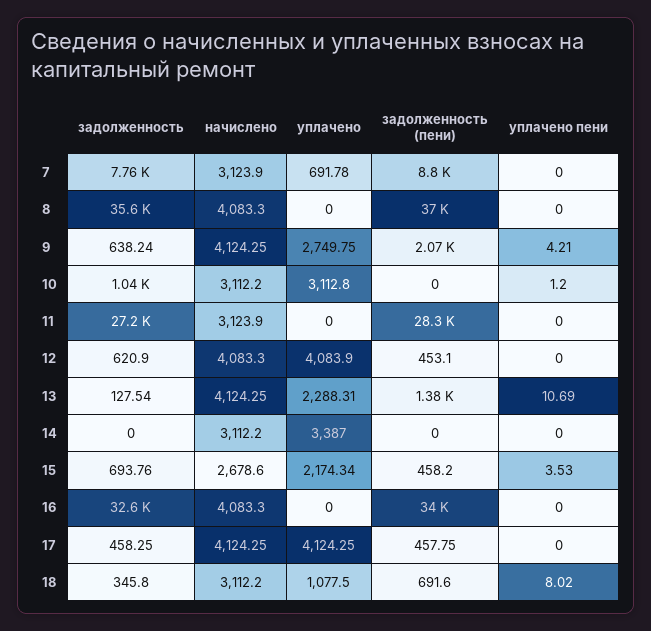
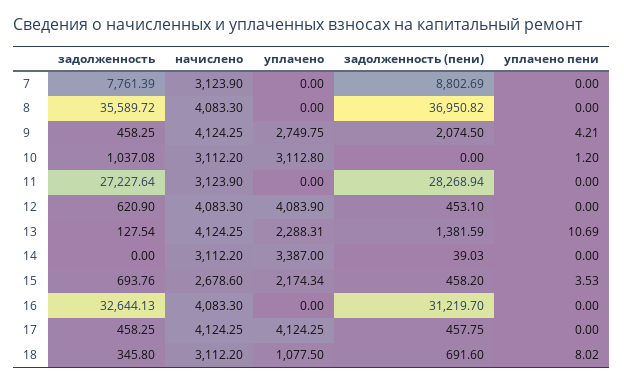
  {
    "задолженность": {
      "7": 7761.39,
      "8": 35589.72,
-     "9": 638.24,
+     "9": 458.25,
      "10": 1037.08,
      "11": 27227.64,
      "12": 620.9,
      "13": 127.54,
      "14": 0,
      "15": 693.76,
      "16": 32644.13,
      "17": 458.25,
      "18": 345.8
    },
    "начислено": {
      "7": 3123.9,
      "8": 4083.3,
      "9": 4124.25,
      "10": 3112.2,
      "11": 3123.9,
      "12": 4083.3,
      "13": 4124.25,
      "14": 3112.2,
      "15": 2678.6,
      "16": 4083.3,
      "17": 4124.25,
      "18": 3112.2
    },
    "уплачено": {
-     "7": 691.78,
+     "7": 0,
      "8": 0,
      "9": 2749.75,
      "10": 3112.8,
      "11": 0,
      "12": 4083.9,
      "13": 2288.31,
      "14": 3387,
      "15": 2174.34,
      "16": 0,
      "17": 4124.25,
      "18": 1077.5
    },
    "задолженность (пени)": {
      "7": 8802.69,
      "8": 36950.82,
      "9": 2074.5,
      "10": 0,
      "11": 28268.94,
      "12": 453.1,
      "13": 1381.59,
-     "14": 0,
+     "14": 39.03,
      "15": 458.2,
-     "16": 34000,
+     "16": 31219.7,
      "17": 457.75,
      "18": 691.6
    },
    "уплачено пени": {
      "7": 0,
      "8": 0,
      "9": 4.21,
      "10": 1.2,
      "11": 0,
      "12": 0,
      "13": 10.69,
      "14": 0,
      "15": 3.53,
      "16": 0,
      "17": 0,
      "18": 8.02
    }
  }

